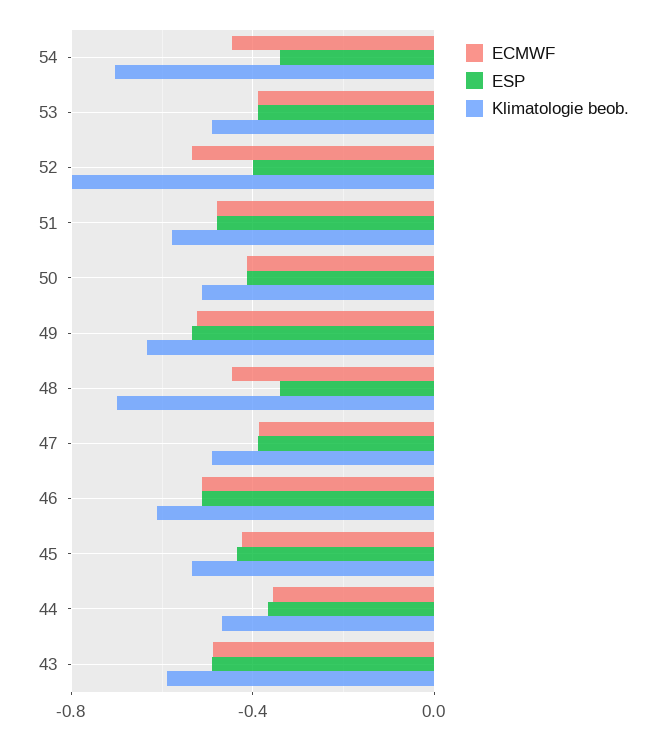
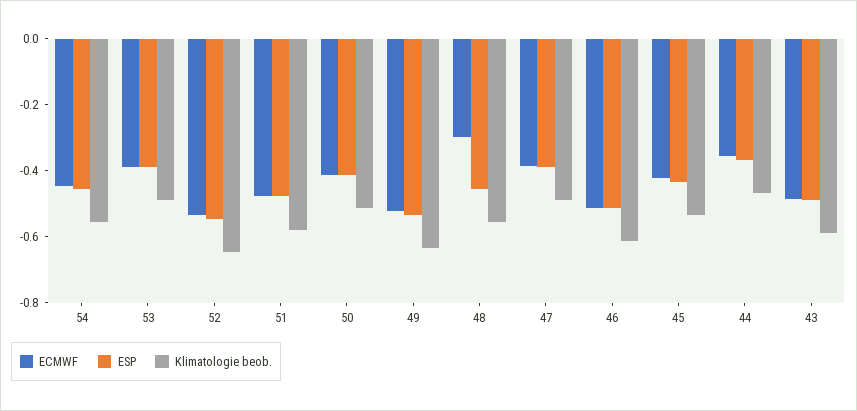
  {
    "ECMWF": {
      "54": -0.45,
      "53": -0.4,
      "52": -0.55,
      "51": -0.5,
      "50": -0.4,
      "49": -0.5,
-     "48": -0.45,
+     "48": -0.3,
      "47": -0.4,
      "46": -0.5,
      "45": -0.4,
      "44": -0.35,
      "43": -0.5
    },
    "ESP": {
-     "54": -0.35,
+     "54": -0.45,
      "53": -0.4,
-     "52": -0.4,
+     "52": -0.55,
      "51": -0.5,
      "50": -0.4,
      "49": -0.55,
-     "48": -0.35,
+     "48": -0.45,
      "47": -0.4,
      "46": -0.5,
      "45": -0.45,
      "44": -0.35,
      "43": -0.5
    },
    "Klimatologie beob.": {
-     "54": -0.7,
+     "54": -0.55,
      "53": -0.5,
-     "52": -0.8,
+     "52": -0.65,
      "51": -0.6,
      "50": -0.5,
      "49": -0.65,
-     "48": -0.7,
+     "48": -0.55,
      "47": -0.5,
      "46": -0.6,
      "45": -0.55,
      "44": -0.45,
      "43": -0.6
    }
  }

